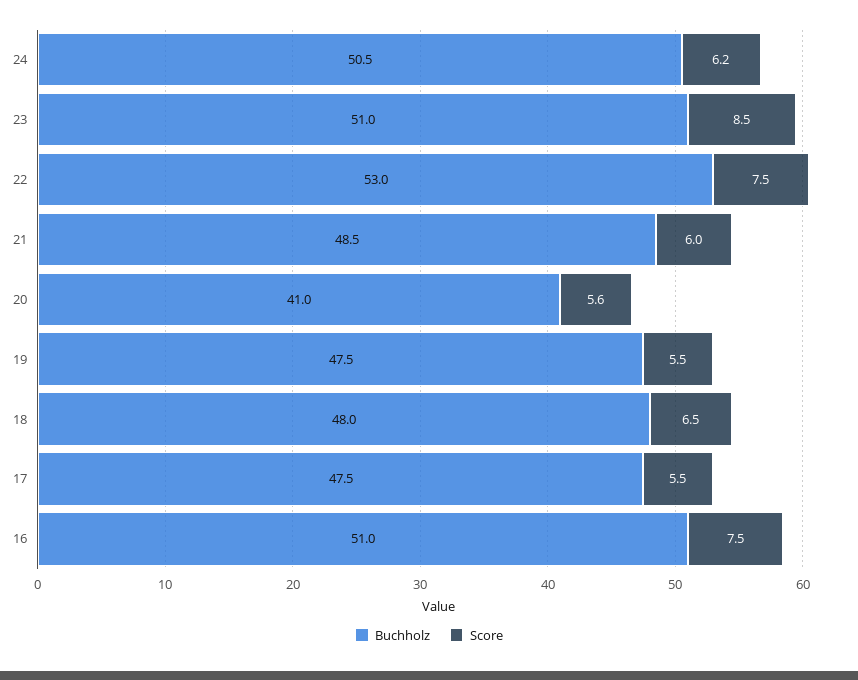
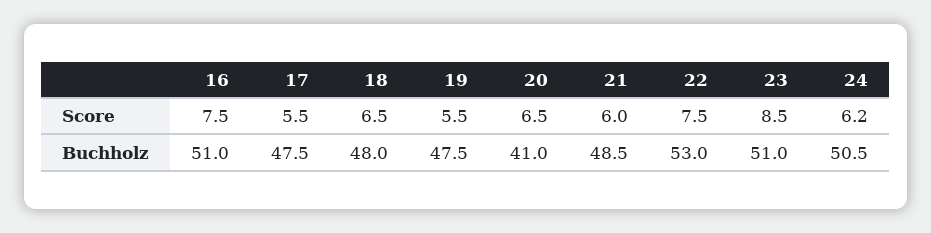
  {
    "Buchholz": {
      "24": 50.5,
      "23": 51,
      "22": 53,
      "21": 48.5,
      "20": 41,
      "19": 47.5,
      "18": 48,
      "17": 47.5,
      "16": 51
    },
    "Score": {
      "24": 6.2,
      "23": 8.5,
      "22": 7.5,
      "21": 6,
-     "20": 5.6,
+     "20": 6.5,
      "19": 5.5,
      "18": 6.5,
      "17": 5.5,
      "16": 7.5
    }
  }

